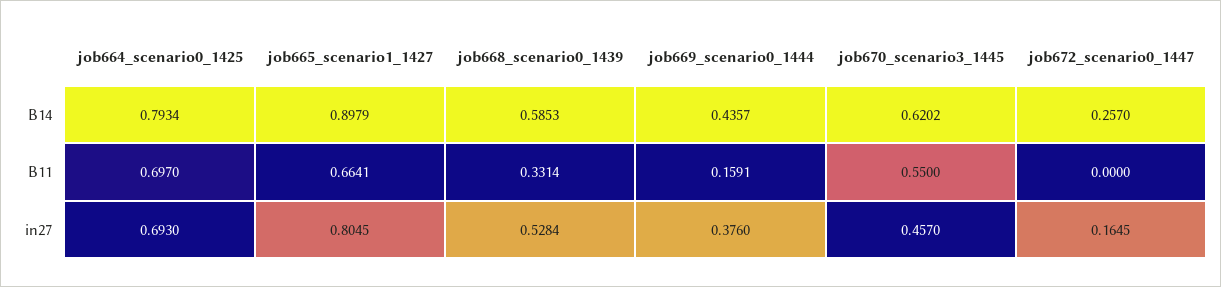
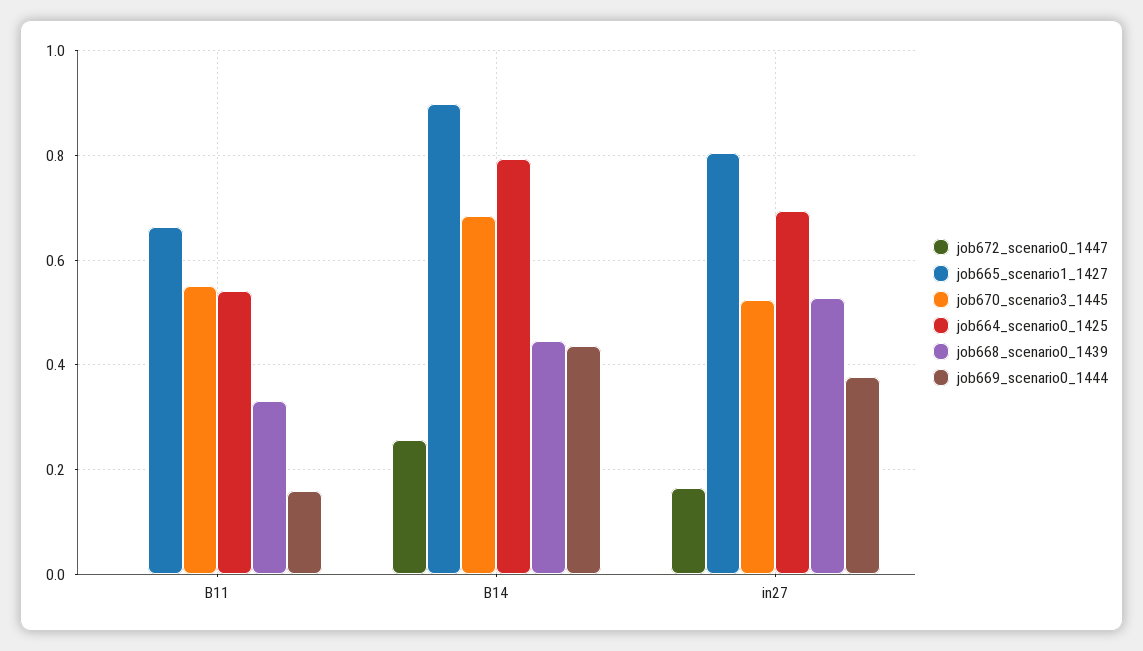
  {
    "job664_scenario0_1425": {
      "B14": 0.7934,
-     "B11": 0.697,
+     "B11": 0.54,
      "in27": 0.693
    },
    "job665_scenario1_1427": {
      "B14": 0.8979,
      "B11": 0.6641,
      "in27": 0.8045
    },
    "job668_scenario0_1439": {
-     "B14": 0.5853,
+     "B14": 0.44,
      "B11": 0.3314,
      "in27": 0.5284
    },
    "job669_scenario0_1444": {
      "B14": 0.4357,
      "B11": 0.1591,
      "in27": 0.376
    },
    "job670_scenario3_1445": {
-     "B14": 0.6202,
+     "B14": 0.68,
      "B11": 0.55,
-     "in27": 0.457
+     "in27": 0.52
    },
    "job672_scenario0_1447": {
      "B14": 0.257,
      "B11": 0,
      "in27": 0.1645
    }
  }

